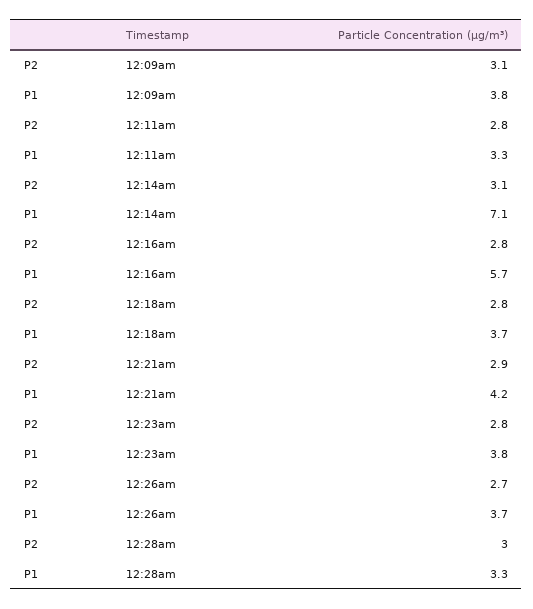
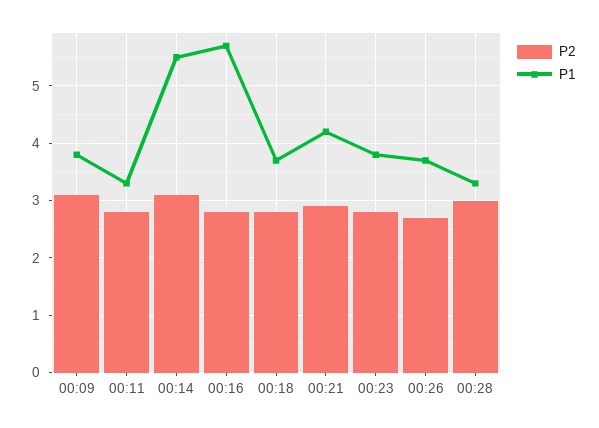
  {
    "P2": {
      "12:09am": 3.1,
      "12:11am": 2.8,
      "12:14am": 3.1,
      "12:16am": 2.8,
      "12:18am": 2.8,
      "12:21am": 2.9,
      "12:23am": 2.8,
      "12:26am": 2.7,
      "12:28am": 3
    },
    "P1": {
      "12:09am": 3.8,
      "12:11am": 3.3,
-     "12:14am": 7.1,
+     "12:14am": 5.5,
      "12:16am": 5.7,
      "12:18am": 3.7,
      "12:21am": 4.2,
      "12:23am": 3.8,
      "12:26am": 3.7,
      "12:28am": 3.3
    }
  }

